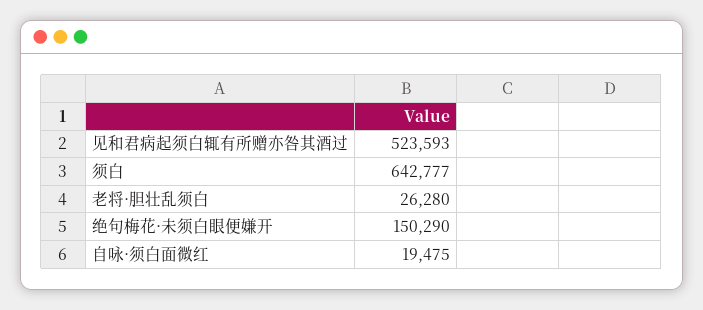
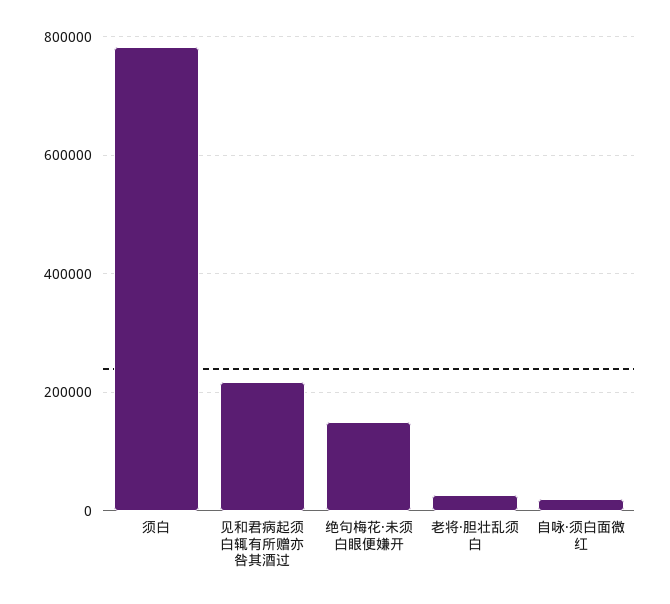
  {
-   "见和君病起须白辄有所赠亦咎其酒过": 523593,
+   "见和君病起须白辄有所赠亦咎其酒过": 220000,
-   "须白": 642777,
+   "须白": 780000,
    "老将·胆壮乱须白": 26280,
    "绝句梅花·未须白眼便嫌开": 150290,
    "自咏·须白面微红": 19475
  }

